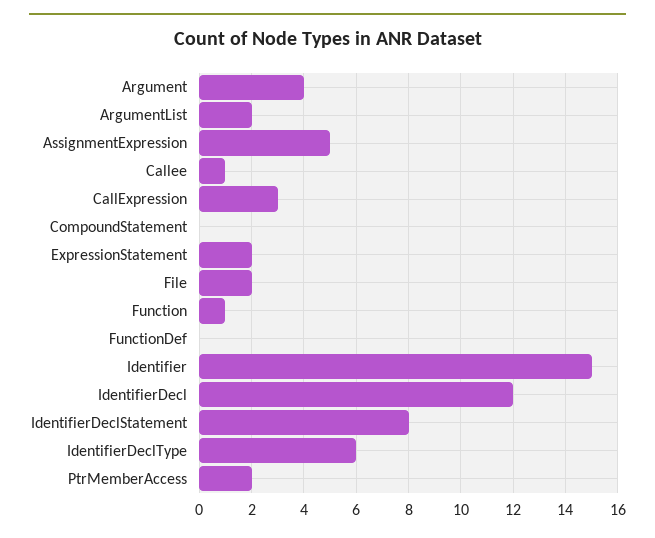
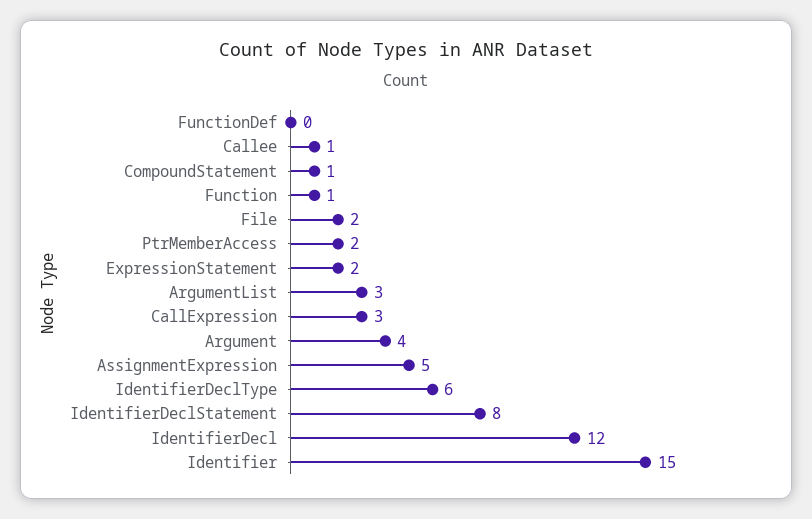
  {
    "Argument": 4,
-   "ArgumentList": 2,
+   "ArgumentList": 3,
    "AssignmentExpression": 5,
    "Callee": 1,
    "CallExpression": 3,
-   "CompoundStatement": 0,
+   "CompoundStatement": 1,
    "ExpressionStatement": 2,
    "File": 2,
    "Function": 1,
    "FunctionDef": 0,
    "Identifier": 15,
    "IdentifierDecl": 12,
    "IdentifierDeclStatement": 8,
    "IdentifierDeclType": 6,
    "PtrMemberAccess": 2
  }

